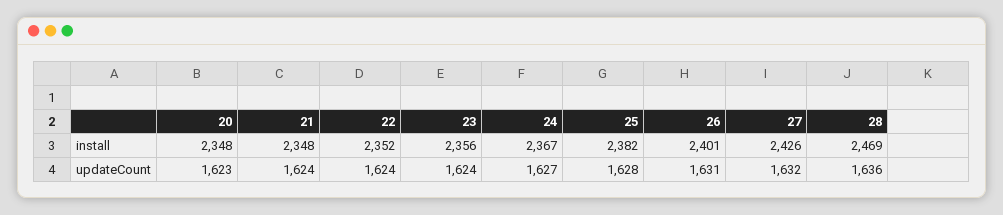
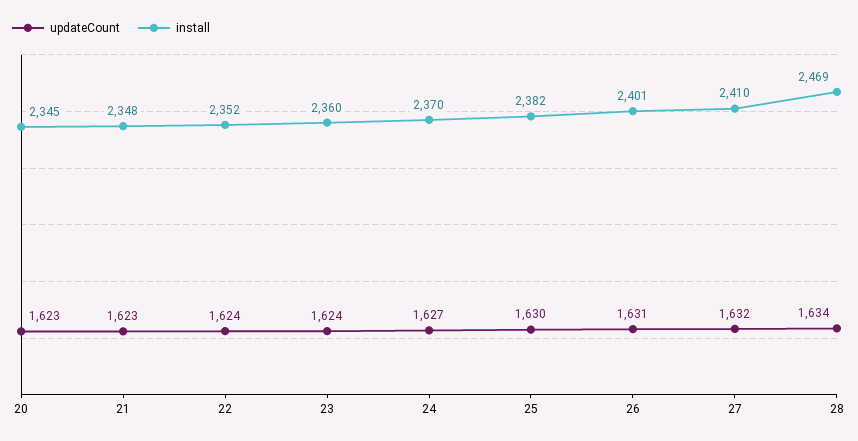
  {
    "install": {
-     "20": 2348,
+     "20": 2345,
      "21": 2348,
      "22": 2352,
-     "23": 2356,
+     "23": 2360,
-     "24": 2367,
+     "24": 2370,
      "25": 2382,
      "26": 2401,
-     "27": 2426,
+     "27": 2410,
      "28": 2469
    },
    "updateCount": {
      "20": 1623,
-     "21": 1624,
+     "21": 1623,
      "22": 1624,
      "23": 1624,
      "24": 1627,
-     "25": 1628,
+     "25": 1630,
      "26": 1631,
      "27": 1632,
-     "28": 1636
+     "28": 1634
    }
  }

